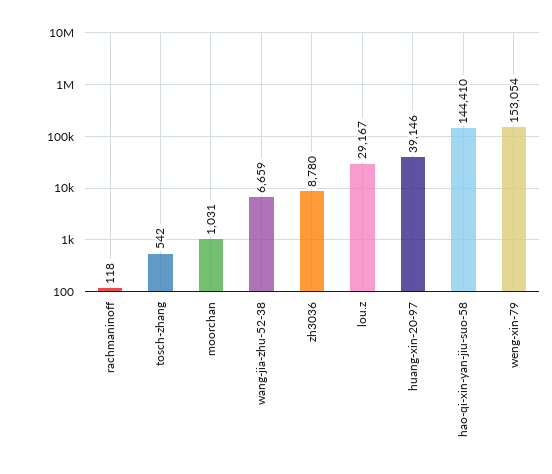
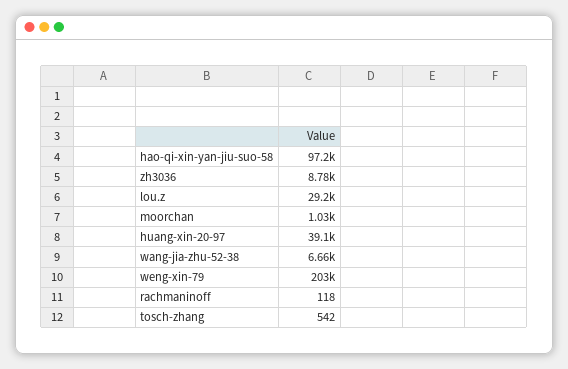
  {
    "rachmaninoff": 118,
    "tosch-zhang": 542,
    "moorchan": 1031,
    "wang-jia-zhu-52-38": 6659,
    "zh3036": 8780,
    "lou.z": 29167,
    "huang-xin-20-97": 39146,
-   "hao-qi-xin-yan-jiu-suo-58": 144410,
+   "hao-qi-xin-yan-jiu-suo-58": 97200,
-   "weng-xin-79": 153054
+   "weng-xin-79": 203000
  }

